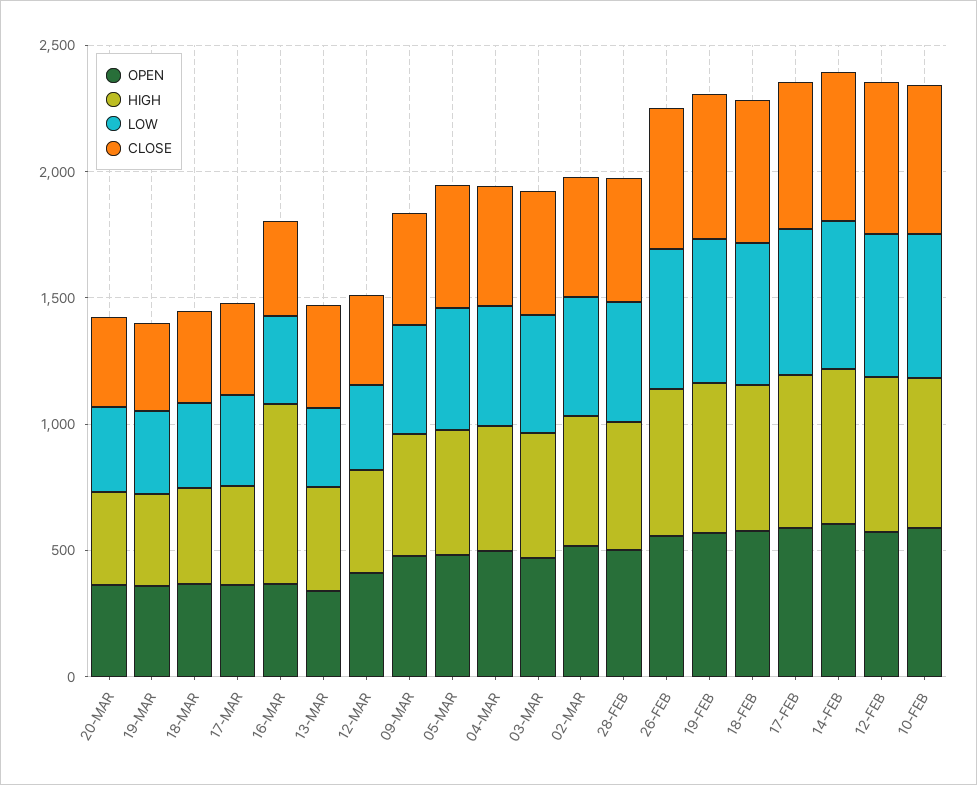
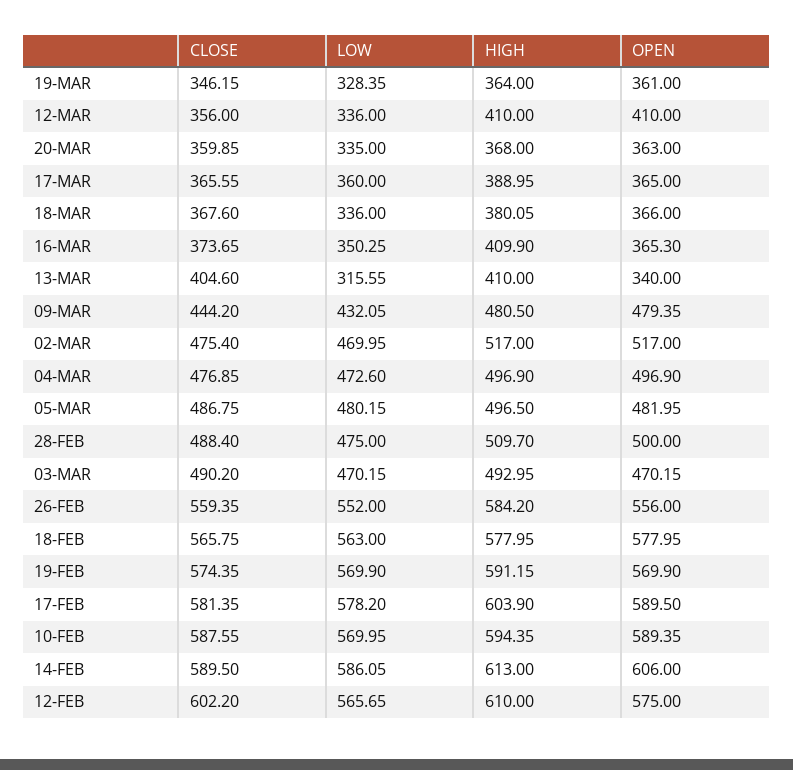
  {
    "OPEN": {
      "20-MAR": 363,
      "19-MAR": 361,
      "18-MAR": 366,
      "17-MAR": 365,
      "16-MAR": 365.3,
      "13-MAR": 340,
      "12-MAR": 410,
      "09-MAR": 479.35,
      "05-MAR": 481.95,
      "04-MAR": 496.9,
      "03-MAR": 470.15,
      "02-MAR": 517,
      "28-FEB": 500,
      "26-FEB": 556,
      "19-FEB": 569.9,
      "18-FEB": 577.95,
      "17-FEB": 589.5,
      "14-FEB": 606,
      "12-FEB": 575,
      "10-FEB": 589.35
    },
    "HIGH": {
      "20-MAR": 368,
      "19-MAR": 364,
      "18-MAR": 380.05,
      "17-MAR": 388.95,
-     "16-MAR": 700,
+     "16-MAR": 409.9,
      "13-MAR": 410,
      "12-MAR": 410,
      "09-MAR": 480.5,
      "05-MAR": 496.5,
      "04-MAR": 496.9,
      "03-MAR": 492.95,
      "02-MAR": 517,
      "28-FEB": 509.7,
      "26-FEB": 584.2,
      "19-FEB": 591.15,
      "18-FEB": 577.95,
      "17-FEB": 603.9,
      "14-FEB": 613,
      "12-FEB": 610,
      "10-FEB": 594.35
    },
    "LOW": {
      "20-MAR": 335,
      "19-MAR": 328.35,
      "18-MAR": 336,
      "17-MAR": 360,
      "16-MAR": 350.25,
      "13-MAR": 315.55,
      "12-MAR": 336,
      "09-MAR": 432.05,
      "05-MAR": 480.15,
      "04-MAR": 472.6,
      "03-MAR": 470.15,
      "02-MAR": 469.95,
      "28-FEB": 475,
      "26-FEB": 552,
      "19-FEB": 569.9,
      "18-FEB": 563,
      "17-FEB": 578.2,
      "14-FEB": 586.05,
      "12-FEB": 565.65,
      "10-FEB": 569.95
    },
    "CLOSE": {
      "20-MAR": 359.85,
      "19-MAR": 346.15,
      "18-MAR": 367.6,
      "17-MAR": 365.55,
      "16-MAR": 373.65,
      "13-MAR": 404.6,
      "12-MAR": 356,
      "09-MAR": 444.2,
      "05-MAR": 486.75,
      "04-MAR": 476.85,
      "03-MAR": 490.2,
      "02-MAR": 475.4,
      "28-FEB": 488.4,
      "26-FEB": 559.35,
      "19-FEB": 574.35,
      "18-FEB": 565.75,
      "17-FEB": 581.35,
      "14-FEB": 589.5,
      "12-FEB": 602.2,
      "10-FEB": 587.55
    }
  }

